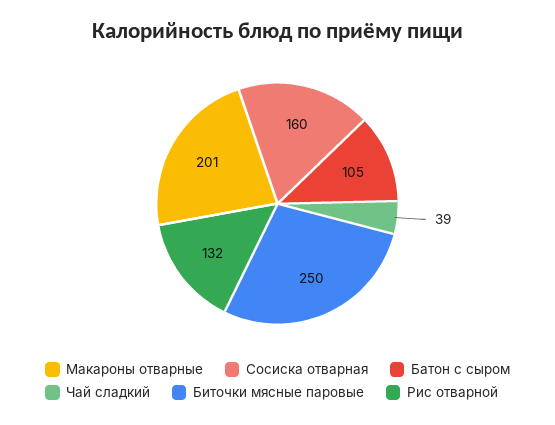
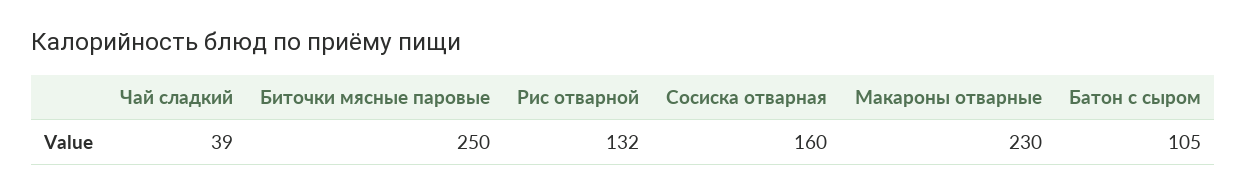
  {
-   "Макароны отварные": 201,
+   "Макароны отварные": 230,
    "Сосиска отварная": 160,
    "Батон с сыром": 105,
    "Чай сладкий": 39,
    "Биточки мясные паровые": 250,
    "Рис отварной": 132
  }

